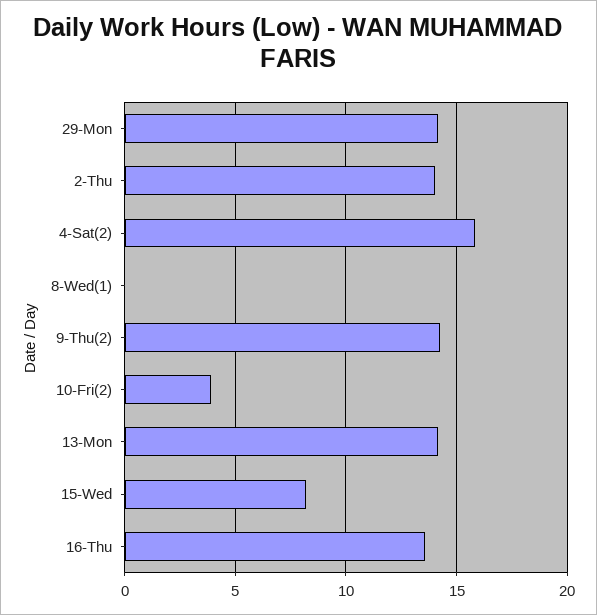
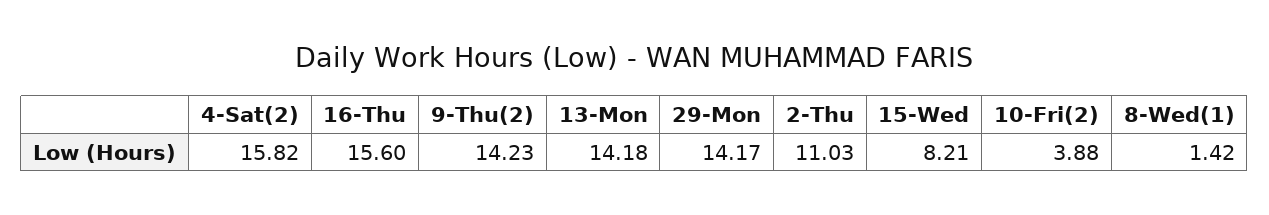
  {
    "29-Mon": 14.17,
-   "2-Thu": 14,
+   "2-Thu": 11.03,
    "4-Sat(2)": 15.82,
-   "8-Wed(1)": 0,
+   "8-Wed(1)": 1.42,
    "9-Thu(2)": 14.23,
    "10-Fri(2)": 3.88,
    "13-Mon": 14.18,
    "15-Wed": 8.21,
-   "16-Thu": 13.5
+   "16-Thu": 15.6
  }

